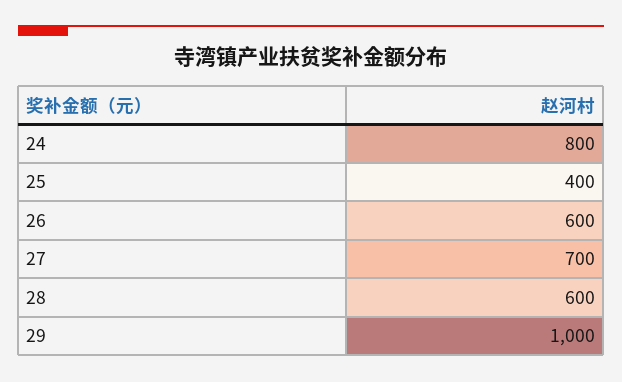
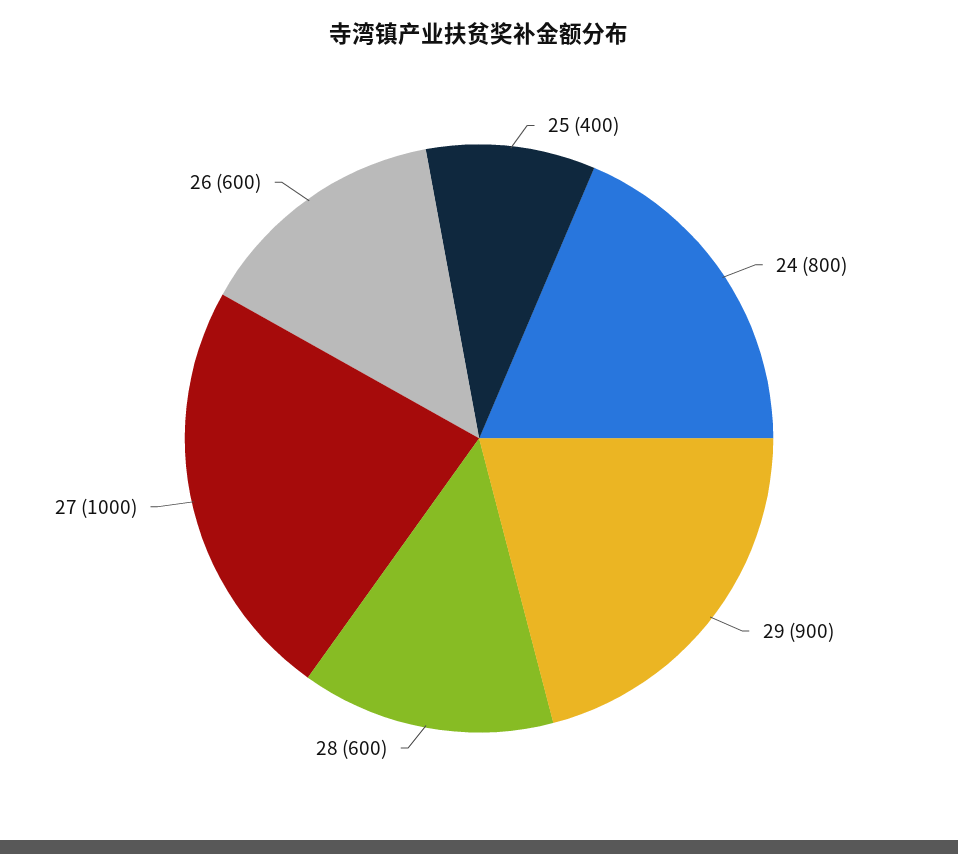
  {
    "24": 800,
    "25": 400,
    "26": 600,
-   "27": 700,
+   "27": 1000,
    "28": 600,
-   "29": 1000
+   "29": 900
  }

